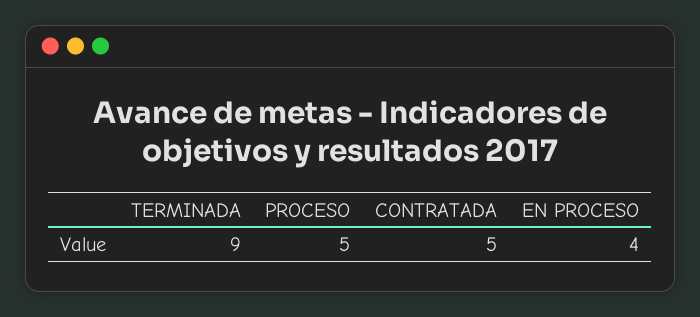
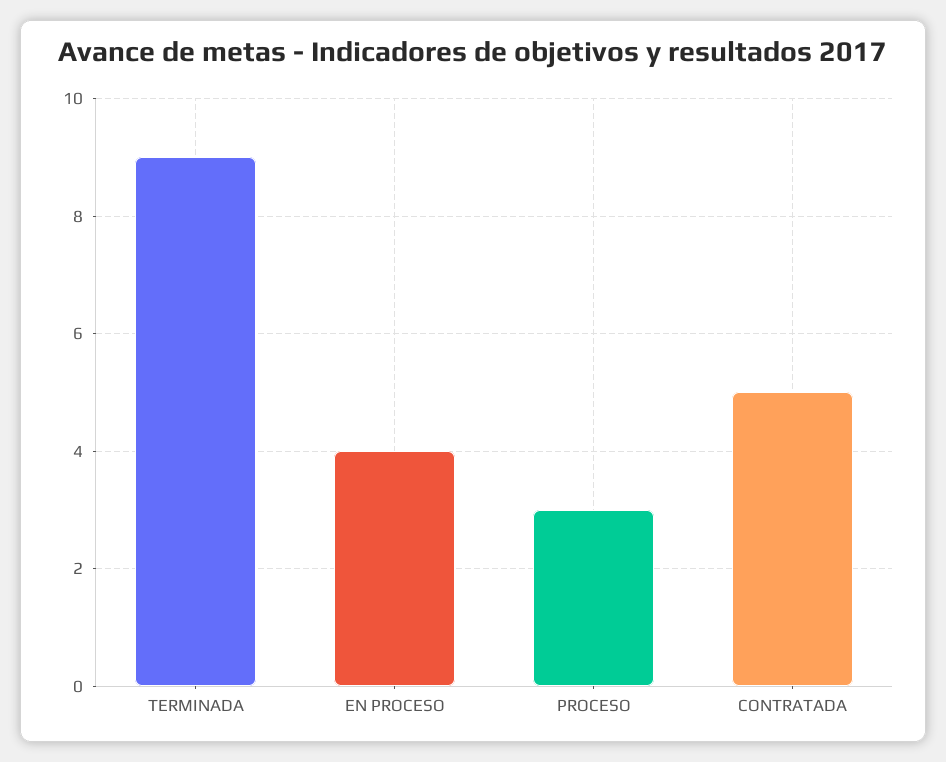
  {
    "TERMINADA": 9,
-   "PROCESO": 5,
+   "PROCESO": 3,
    "CONTRATADA": 5,
    "EN PROCESO": 4
  }

